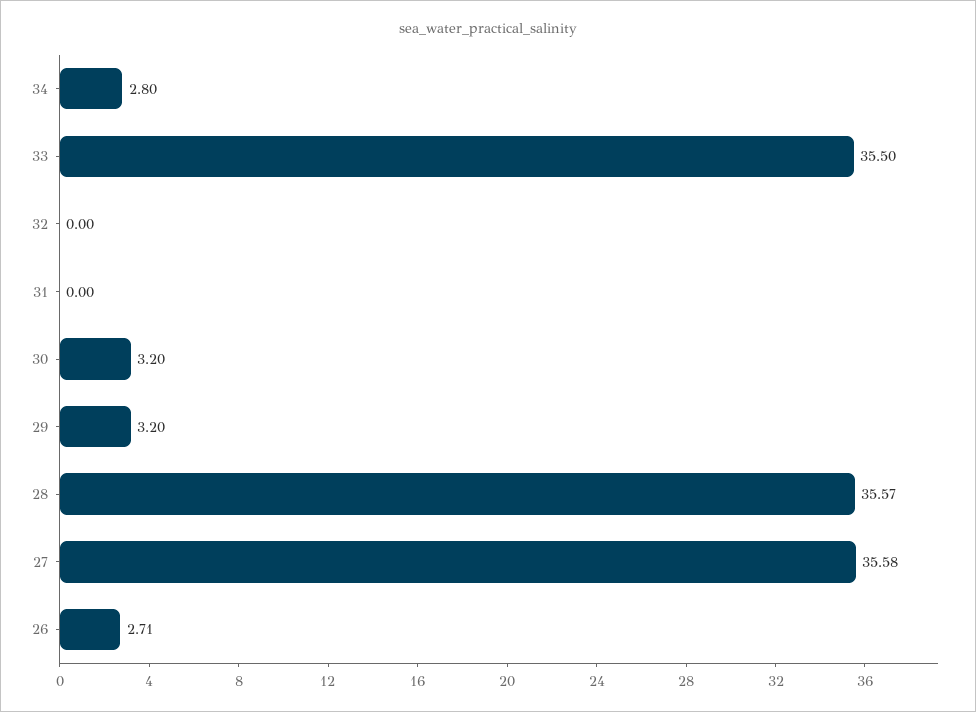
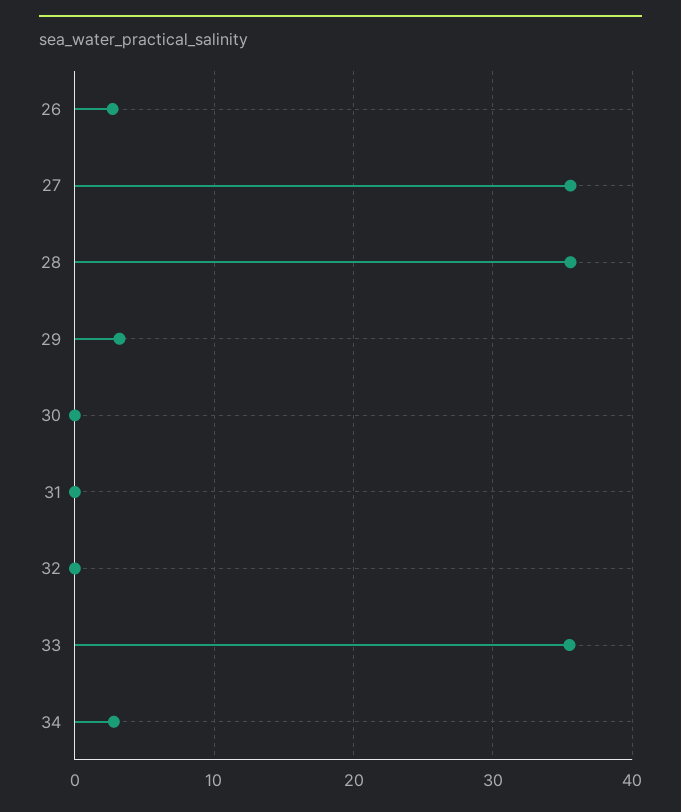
  {
    "34": 2.8,
    "33": 35.5,
    "32": 0,
    "31": 0,
-   "30": 3.2,
+   "30": 0,
    "29": 3.2,
    "28": 35.57,
    "27": 35.58,
    "26": 2.71
  }

